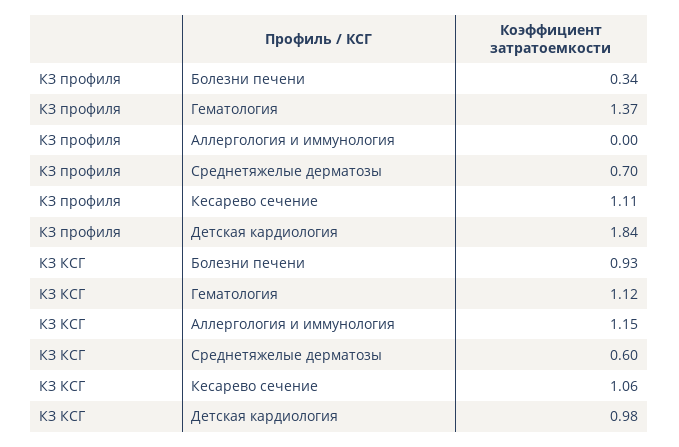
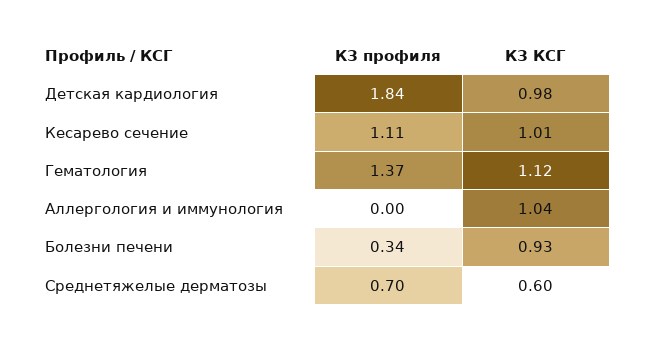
  {
    "КЗ профиля": {
      "Болезни печени": 0.34,
      "Гематология": 1.37,
      "Аллергология и иммунология": 0,
      "Среднетяжелые дерматозы": 0.7,
      "Кесарево сечение": 1.11,
      "Детская кардиология": 1.84
    },
    "КЗ КСГ": {
      "Болезни печени": 0.93,
      "Гематология": 1.12,
-     "Аллергология и иммунология": 1.15,
+     "Аллергология и иммунология": 1.04,
      "Среднетяжелые дерматозы": 0.6,
-     "Кесарево сечение": 1.06,
+     "Кесарево сечение": 1.01,
      "Детская кардиология": 0.98
    }
  }

